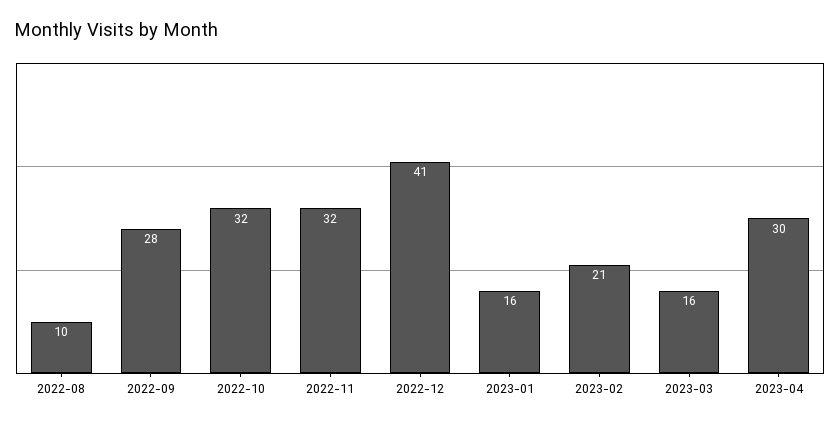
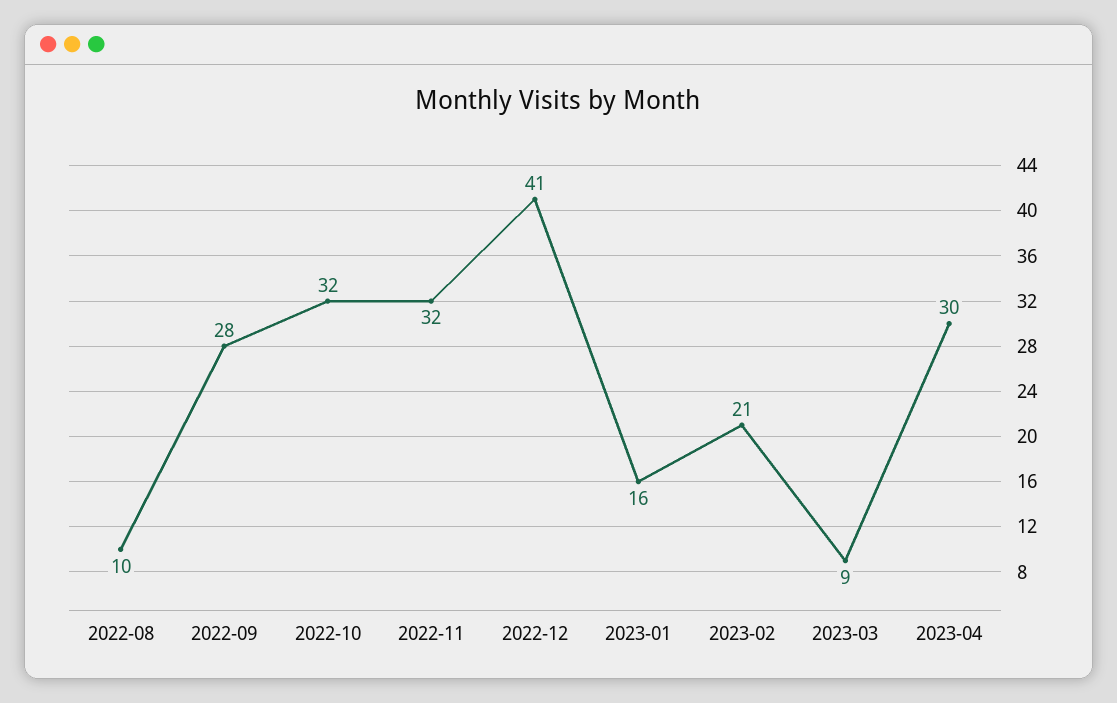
  {
    "2022-08": 10,
    "2022-09": 28,
    "2022-10": 32,
    "2022-11": 32,
    "2022-12": 41,
    "2023-01": 16,
    "2023-02": 21,
-   "2023-03": 16,
+   "2023-03": 9,
    "2023-04": 30
  }

